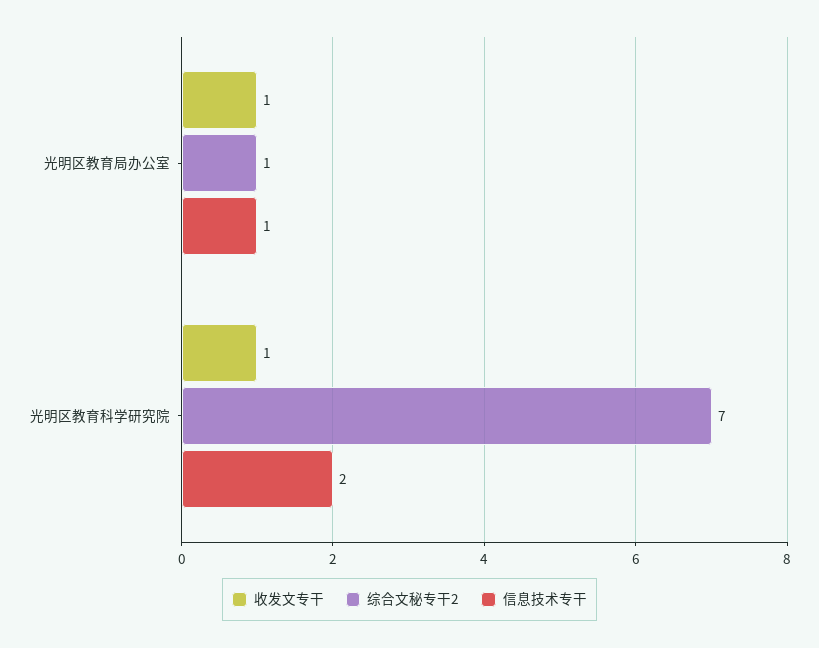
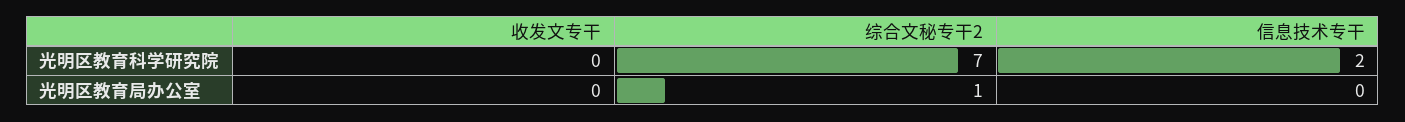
  {
    "收发文专干": {
-     "光明区教育局办公室": 1,
+     "光明区教育局办公室": 0,
-     "光明区教育科学研究院": 1
+     "光明区教育科学研究院": 0
    },
    "综合文秘专干2": {
      "光明区教育局办公室": 1,
      "光明区教育科学研究院": 7
    },
    "信息技术专干": {
-     "光明区教育局办公室": 1,
+     "光明区教育局办公室": 0,
      "光明区教育科学研究院": 2
    }
  }

